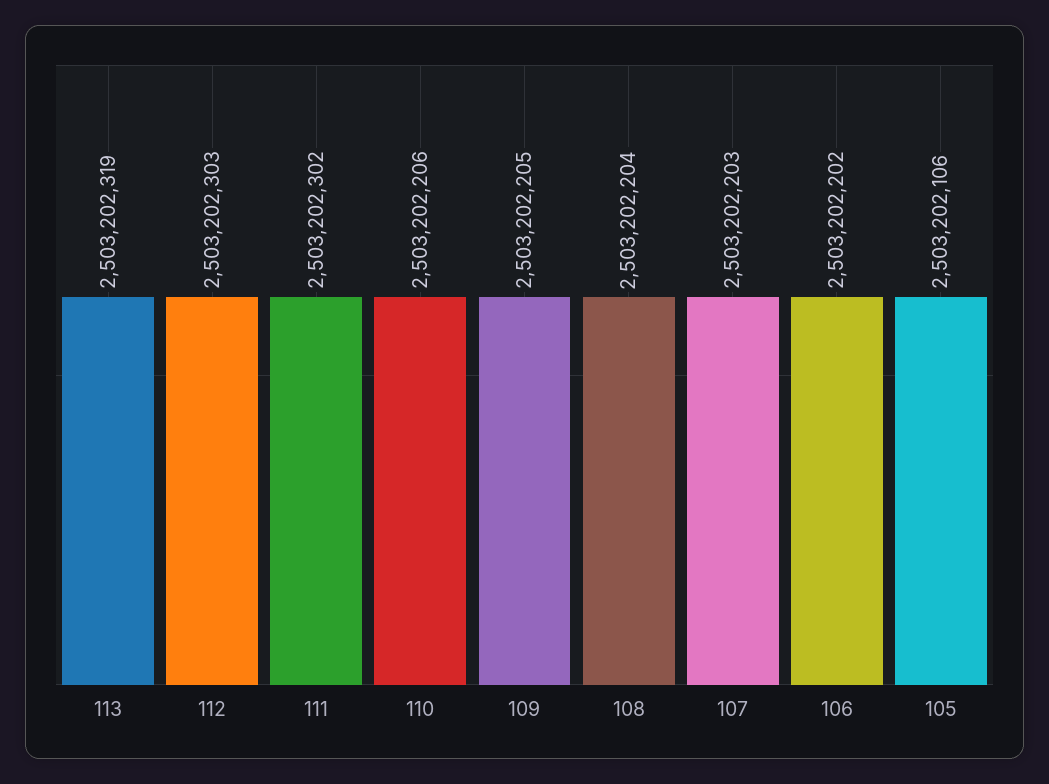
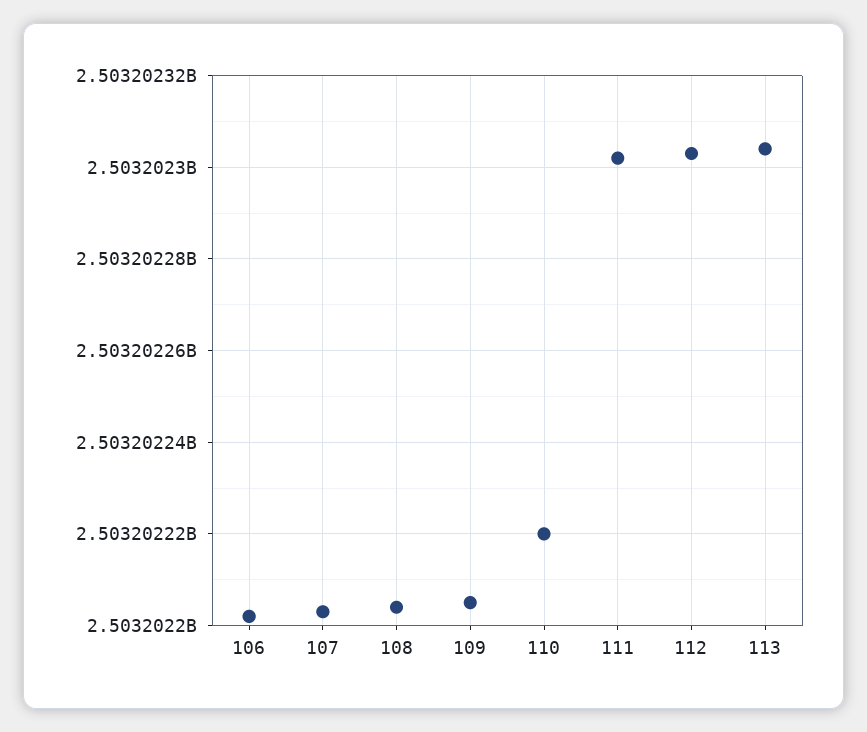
  {
-   "113": 2503202319,
+   "113": 2503202305,
    "112": 2503202303,
    "111": 2503202302,
-   "110": 2503202206,
+   "110": 2503202220,
    "109": 2503202205,
    "108": 2503202204,
    "107": 2503202203,
-   "106": 2503202202,
+   "106": 2503202202
-   "105": 2503202106
  }

